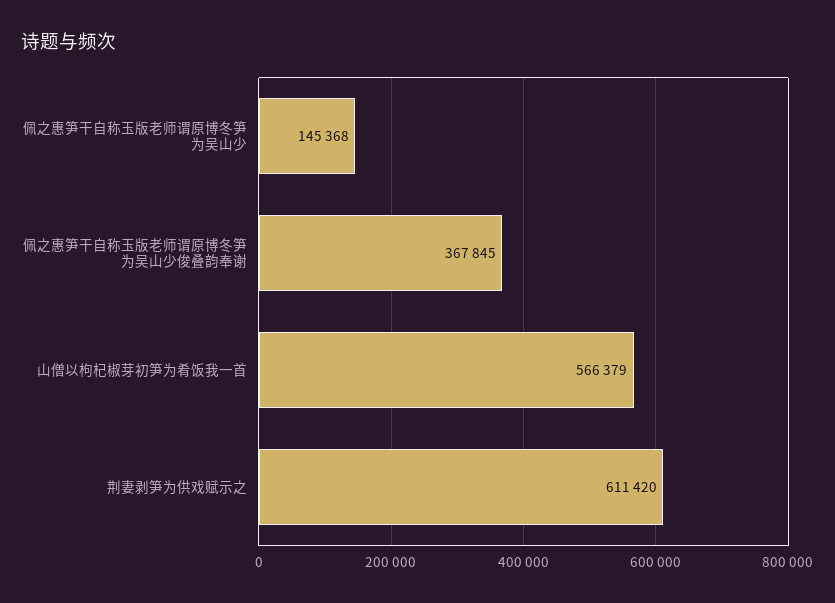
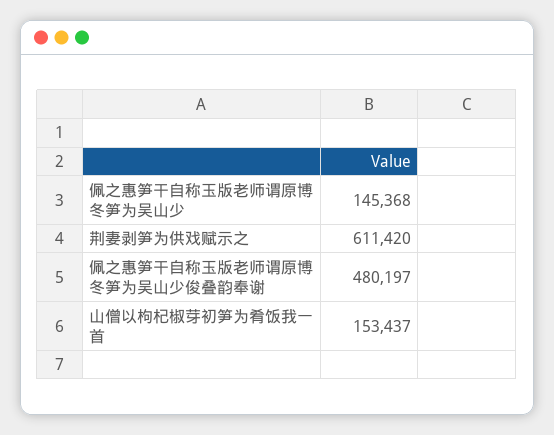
  {
    "佩之惠笋干自称玉版老师谓原博冬笋为吴山少": 145368,
-   "佩之惠笋干自称玉版老师谓原博冬笋为吴山少俊叠韵奉谢": 367845,
+   "佩之惠笋干自称玉版老师谓原博冬笋为吴山少俊叠韵奉谢": 480197,
-   "山僧以枸杞椒芽初笋为肴饭我一首": 566379,
+   "山僧以枸杞椒芽初笋为肴饭我一首": 153437,
    "荆妻剥笋为供戏赋示之": 611420
  }

